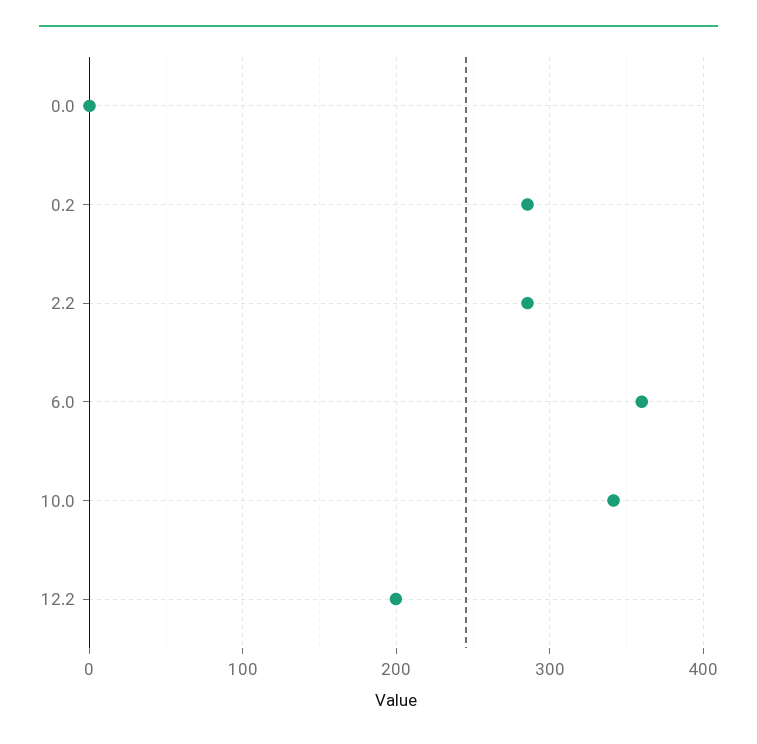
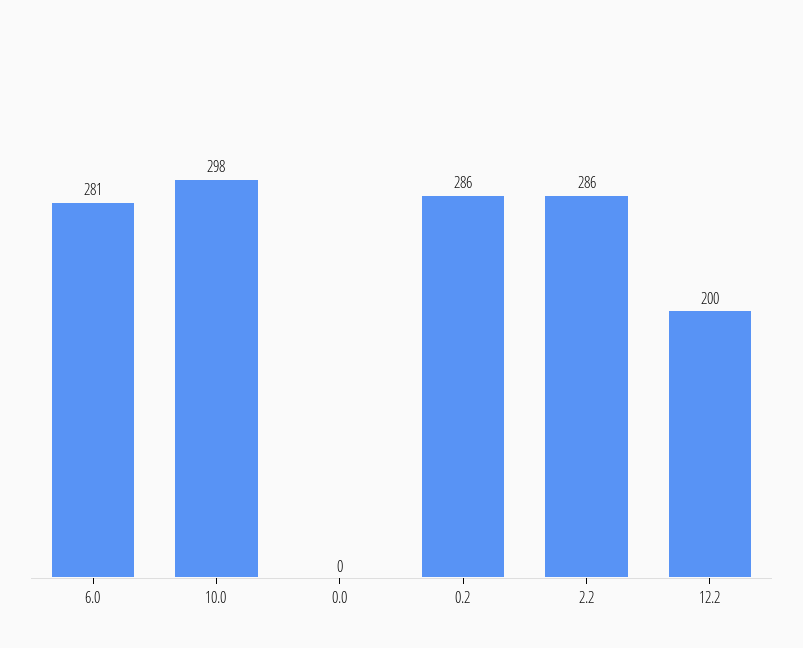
  {
    "0.0": 0,
    "0.2": 286,
    "2.2": 286,
-   "6.0": 360,
+   "6.0": 281,
-   "10.0": 340,
+   "10.0": 298,
    "12.2": 200
  }

